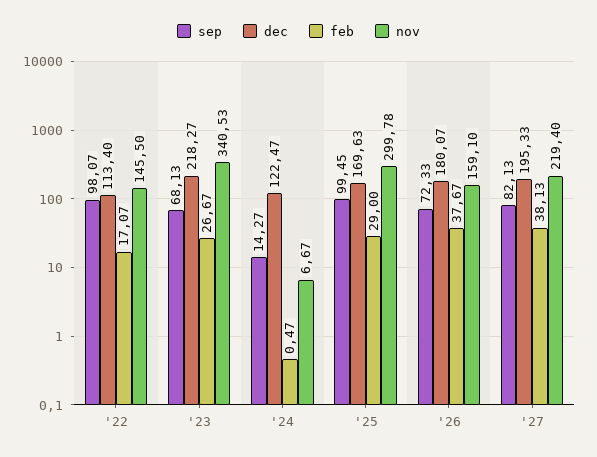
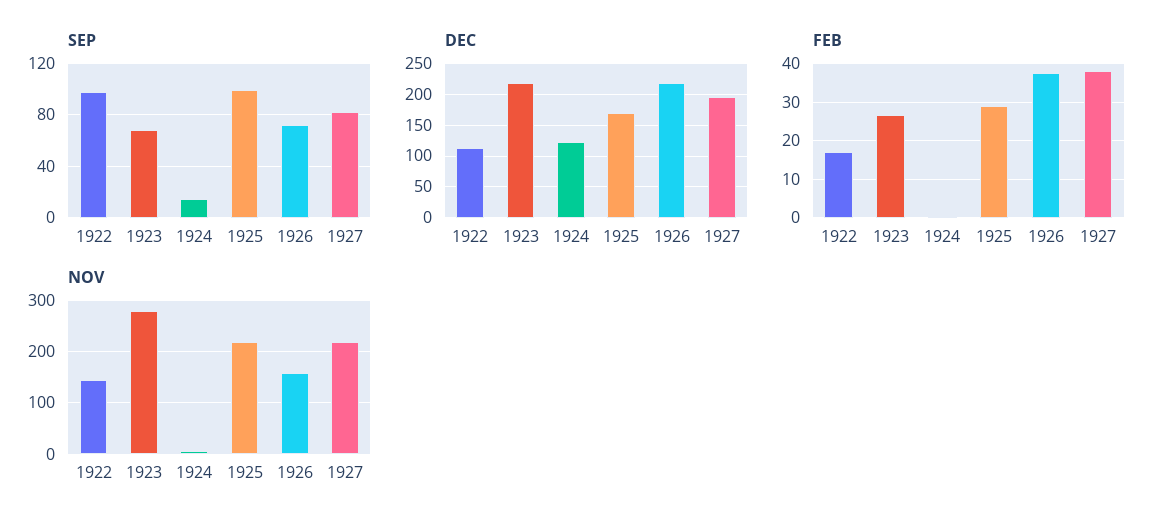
  {
    "sep": {
      "'22": 98.07,
      "'23": 68.13,
      "'24": 14.27,
      "'25": 99.45,
      "'26": 72.33,
      "'27": 82.13
    },
    "dec": {
      "'22": 113.4,
      "'23": 218.27,
      "'24": 122.47,
      "'25": 169.63,
-     "'26": 180.07,
+     "'26": 220,
      "'27": 195.33
    },
    "feb": {
      "'22": 17.07,
      "'23": 26.67,
      "'24": 0.47,
      "'25": 29,
      "'26": 37.67,
      "'27": 38.13
    },
    "nov": {
      "'22": 145.5,
-     "'23": 340.53,
+     "'23": 280,
      "'24": 6.67,
-     "'25": 299.78,
+     "'25": 220,
      "'26": 159.1,
      "'27": 219.4
    }
  }

